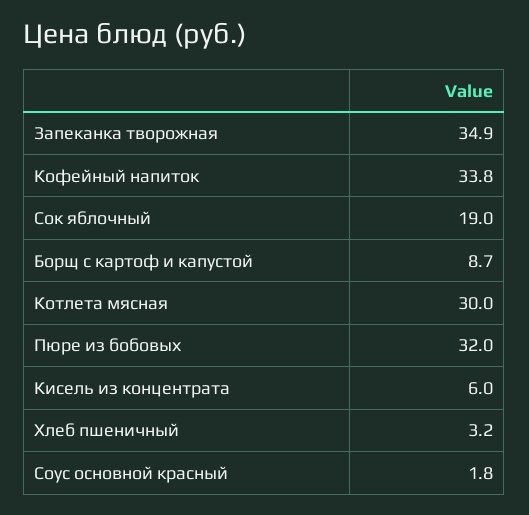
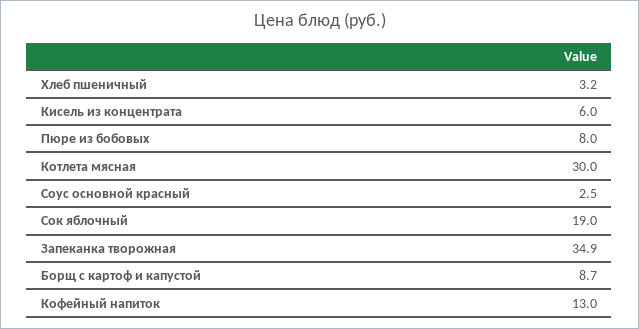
  {
    "Запеканка творожная": 34.9,
-   "Кофейный напиток": 33.8,
+   "Кофейный напиток": 13,
    "Сок яблочный": 19,
    "Борщ с картоф и капустой": 8.7,
    "Котлета мясная": 30,
-   "Пюре из бобовых": 32,
+   "Пюре из бобовых": 8,
    "Кисель из концентрата": 6,
    "Хлеб пшеничный": 3.2,
-   "Соус основной красный": 1.8
+   "Соус основной красный": 2.5
  }

